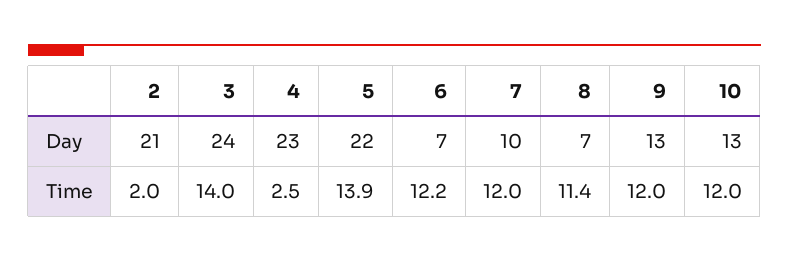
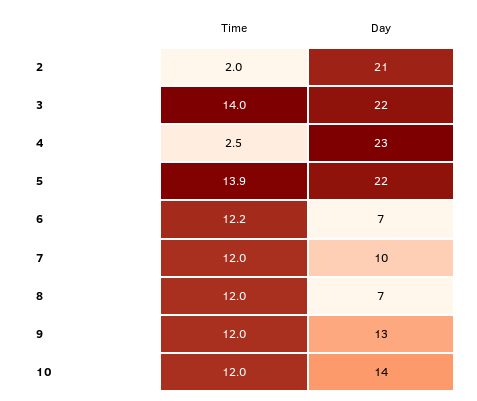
  {
    "2": {
      "Day": 21,
      "Time": 2
    },
    "3": {
-     "Day": 24,
+     "Day": 22,
      "Time": 14
    },
    "4": {
      "Day": 23,
      "Time": 2.5
    },
    "5": {
      "Day": 22,
      "Time": 13.9
    },
    "6": {
      "Day": 7,
      "Time": 12.2
    },
    "7": {
      "Day": 10,
      "Time": 12
    },
    "8": {
      "Day": 7,
-     "Time": 11.4
+     "Time": 12
    },
    "9": {
      "Day": 13,
      "Time": 12
    },
    "10": {
-     "Day": 13,
+     "Day": 14,
      "Time": 12
    }
  }

